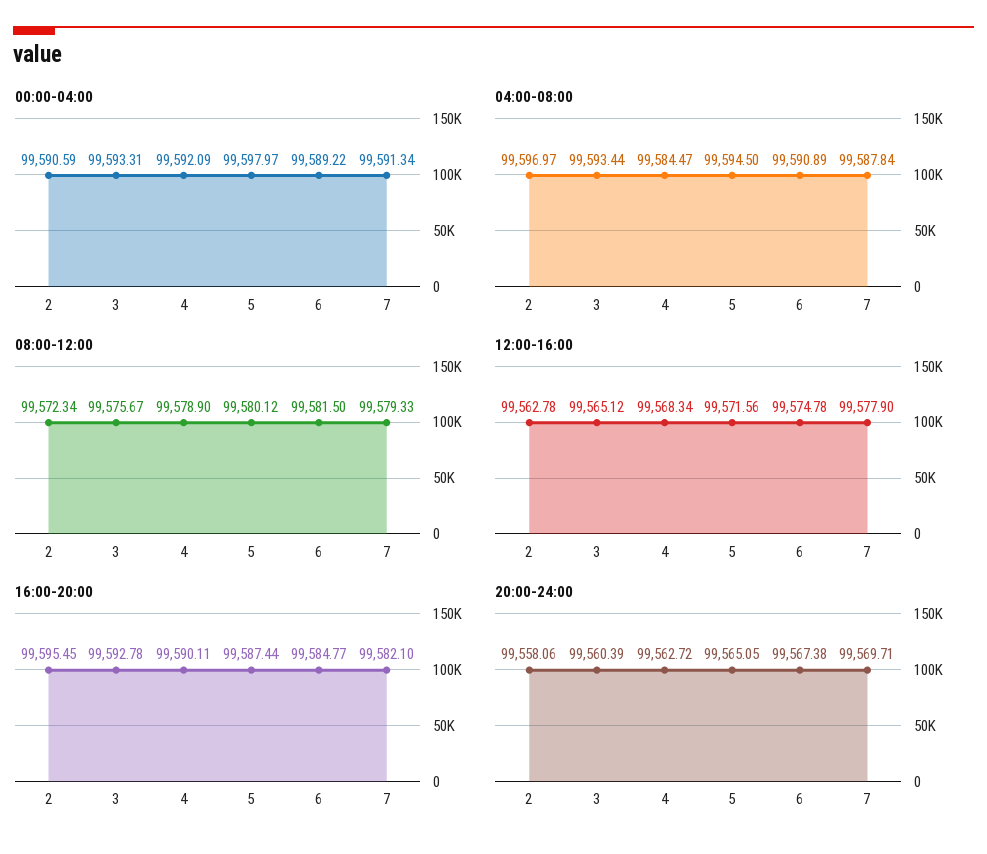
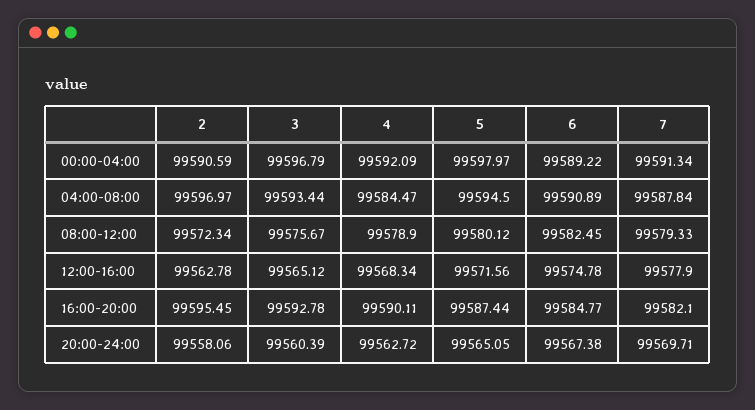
  {
    "00:00-04:00": {
      "2": 99590.59,
-     "3": 99593.31,
+     "3": 99596.79,
      "4": 99592.09,
      "5": 99597.97,
      "6": 99589.22,
      "7": 99591.34
    },
    "04:00-08:00": {
      "2": 99596.97,
      "3": 99593.44,
      "4": 99584.47,
      "5": 99594.5,
      "6": 99590.89,
      "7": 99587.84
    },
    "08:00-12:00": {
      "2": 99572.34,
      "3": 99575.67,
      "4": 99578.9,
      "5": 99580.12,
-     "6": 99581.5,
+     "6": 99582.45,
      "7": 99579.33
    },
    "12:00-16:00": {
      "2": 99562.78,
      "3": 99565.12,
      "4": 99568.34,
      "5": 99571.56,
      "6": 99574.78,
      "7": 99577.9
    },
    "16:00-20:00": {
      "2": 99595.45,
      "3": 99592.78,
      "4": 99590.11,
      "5": 99587.44,
      "6": 99584.77,
      "7": 99582.1
    },
    "20:00-24:00": {
      "2": 99558.06,
      "3": 99560.39,
      "4": 99562.72,
      "5": 99565.05,
      "6": 99567.38,
      "7": 99569.71
    }
  }

